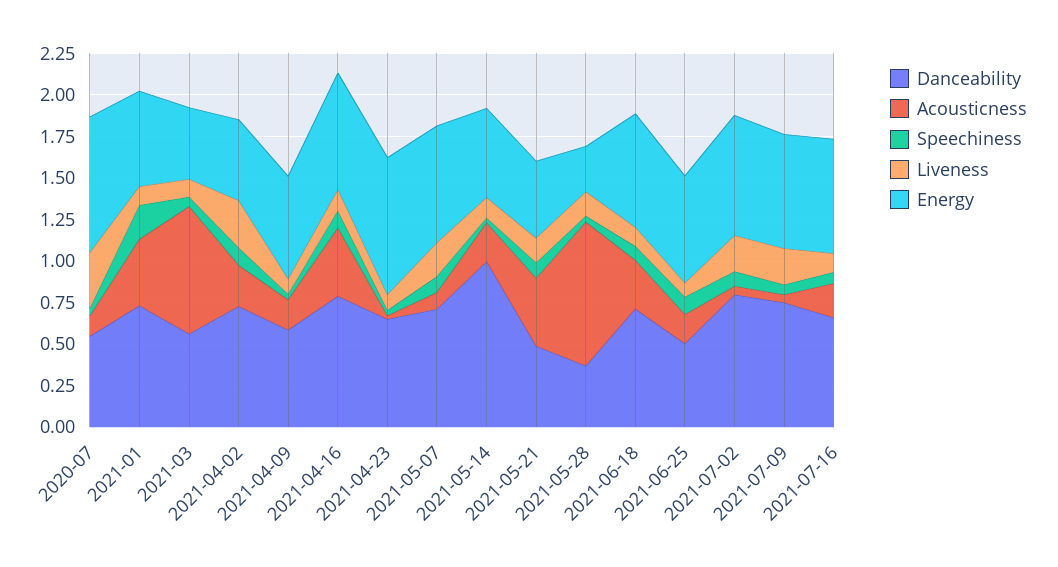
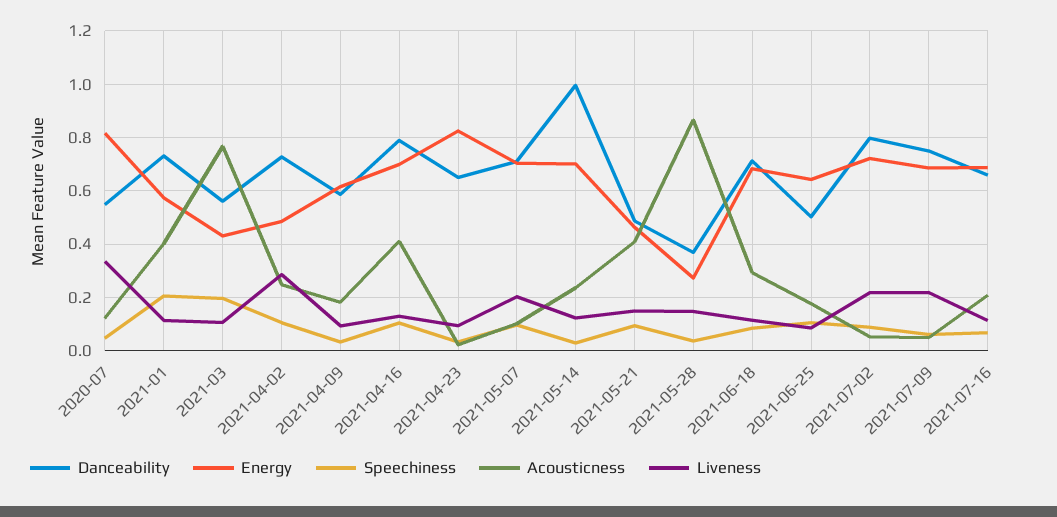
  {
    "Danceability": {
      "2020-07": 0.55,
      "2021-01": 0.725,
      "2021-03": 0.55,
      "2021-04-02": 0.725,
      "2021-04-09": 0.575,
      "2021-04-16": 0.8,
      "2021-04-23": 0.65,
      "2021-05-07": 0.7,
      "2021-05-14": 1,
      "2021-05-21": 0.475,
      "2021-05-28": 0.375,
      "2021-06-18": 0.7,
      "2021-06-25": 0.5,
      "2021-07-02": 0.8,
      "2021-07-09": 0.75,
      "2021-07-16": 0.65
    },
    "Acousticness": {
      "2020-07": 0.125,
      "2021-01": 0.4,
      "2021-03": 0.775,
      "2021-04-02": 0.25,
      "2021-04-09": 0.175,
      "2021-04-16": 0.4,
      "2021-04-23": 0.025,
      "2021-05-07": 0.1,
      "2021-05-14": 0.225,
      "2021-05-21": 0.4,
      "2021-05-28": 0.875,
      "2021-06-18": 0.3,
      "2021-06-25": 0.175,
      "2021-07-02": 0.05,
      "2021-07-09": 0.05,
      "2021-07-16": 0.2
    },
    "Speechiness": {
      "2020-07": 0.05,
      "2021-01": 0.2,
-     "2021-03": 0.05,
+     "2021-03": 0.2,
      "2021-04-02": 0.1,
      "2021-04-09": 0.025,
      "2021-04-16": 0.1,
      "2021-04-23": 0.025,
      "2021-05-07": 0.1,
      "2021-05-14": 0.025,
      "2021-05-21": 0.1,
      "2021-05-28": 0.025,
      "2021-06-18": 0.075,
      "2021-06-25": 0.1,
      "2021-07-02": 0.1,
      "2021-07-09": 0.05,
      "2021-07-16": 0.075
    },
    "Liveness": {
      "2020-07": 0.325,
      "2021-01": 0.125,
      "2021-03": 0.1,
      "2021-04-02": 0.275,
      "2021-04-09": 0.1,
      "2021-04-16": 0.125,
      "2021-04-23": 0.1,
      "2021-05-07": 0.2,
      "2021-05-14": 0.125,
      "2021-05-21": 0.15,
      "2021-05-28": 0.15,
      "2021-06-18": 0.125,
      "2021-06-25": 0.075,
      "2021-07-02": 0.225,
      "2021-07-09": 0.225,
      "2021-07-16": 0.125
    },
    "Energy": {
      "2020-07": 0.825,
      "2021-01": 0.575,
      "2021-03": 0.425,
      "2021-04-02": 0.475,
      "2021-04-09": 0.625,
      "2021-04-16": 0.7,
      "2021-04-23": 0.825,
      "2021-05-07": 0.7,
-     "2021-05-14": 0.55,
+     "2021-05-14": 0.7,
      "2021-05-21": 0.475,
      "2021-05-28": 0.275,
      "2021-06-18": 0.675,
      "2021-06-25": 0.65,
      "2021-07-02": 0.725,
      "2021-07-09": 0.675,
      "2021-07-16": 0.7
    }
  }

